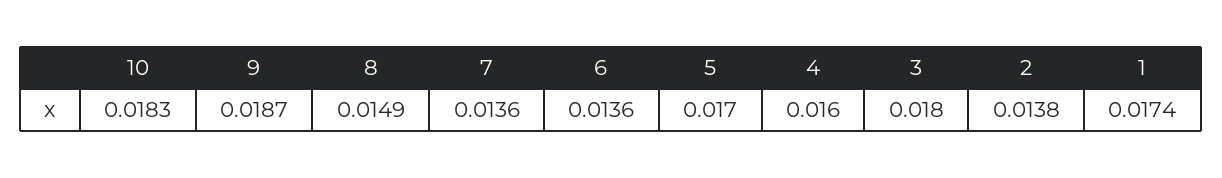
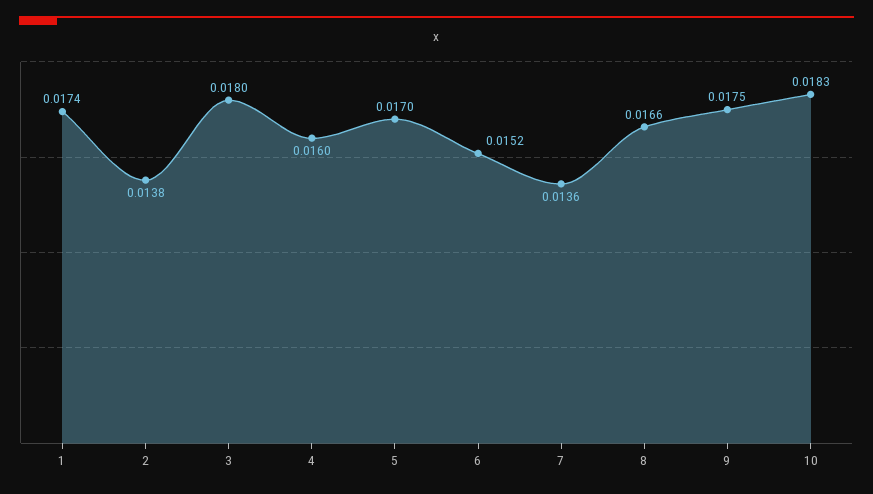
  {
    "10": 0.0183,
-   "9": 0.0187,
+   "9": 0.0175,
-   "8": 0.0149,
+   "8": 0.0166,
    "7": 0.0136,
-   "6": 0.0136,
+   "6": 0.0152,
    "5": 0.017,
    "4": 0.016,
    "3": 0.018,
    "2": 0.0138,
    "1": 0.0174
  }

